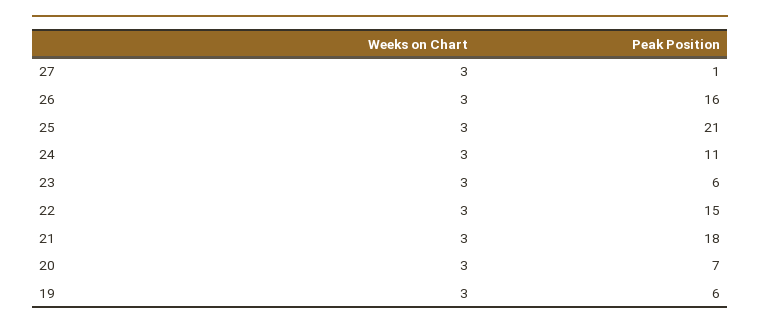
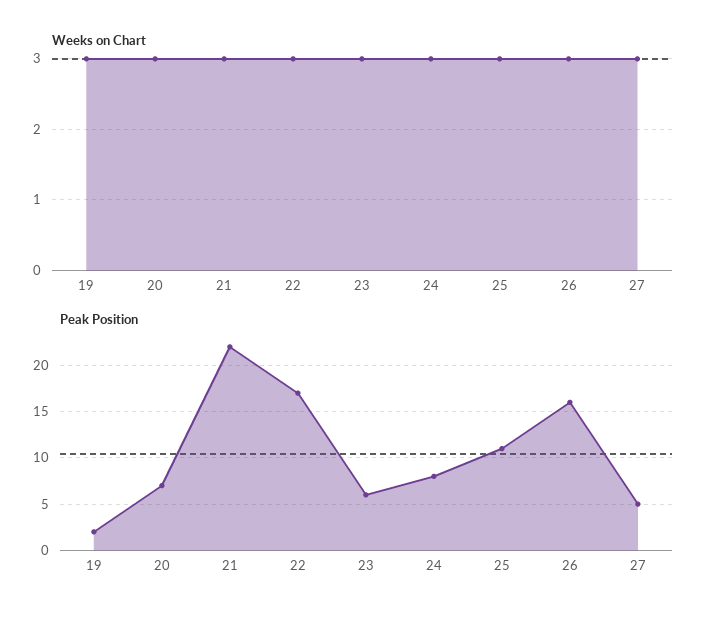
  {
    "Weeks on Chart": {
      "27": 3,
      "26": 3,
      "25": 3,
      "24": 3,
      "23": 3,
      "22": 3,
      "21": 3,
      "20": 3,
      "19": 3
    },
    "Peak Position": {
-     "27": 1,
+     "27": 5,
      "26": 16,
-     "25": 21,
+     "25": 11,
-     "24": 11,
+     "24": 8,
      "23": 6,
-     "22": 15,
+     "22": 17,
-     "21": 18,
+     "21": 22,
      "20": 7,
-     "19": 6
+     "19": 2
    }
  }

